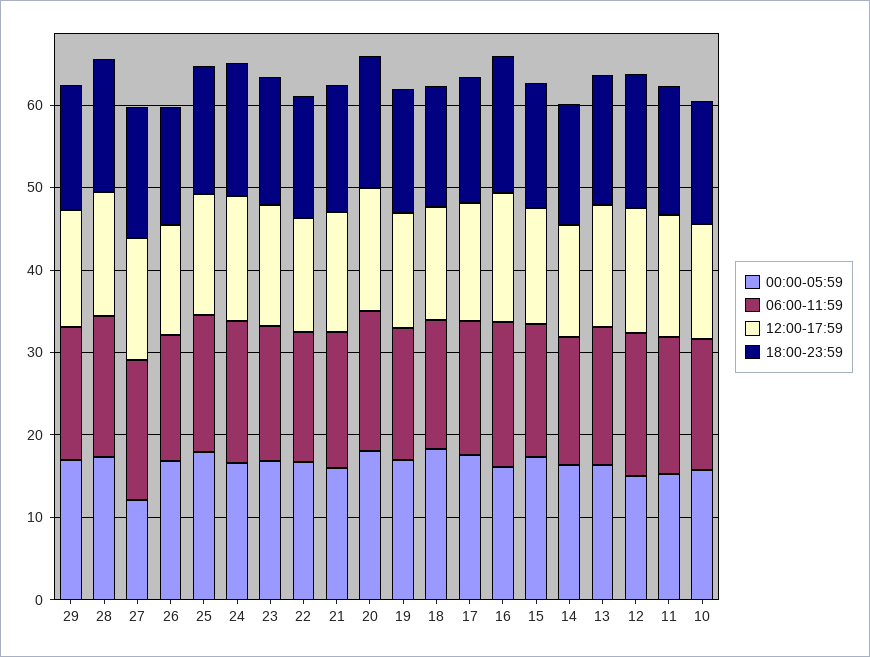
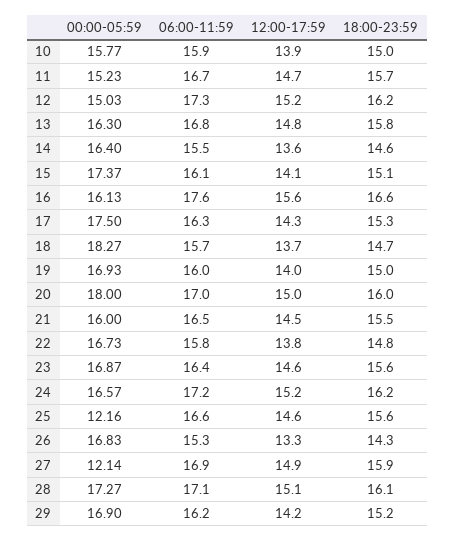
  {
    "00:00-05:59": {
      "29": 16.9,
      "28": 17.27,
      "27": 12.14,
      "26": 16.83,
-     "25": 18,
+     "25": 12.16,
      "24": 16.57,
      "23": 16.87,
      "22": 16.73,
      "21": 16,
      "20": 18,
      "19": 16.93,
      "18": 18.27,
      "17": 17.5,
      "16": 16.13,
      "15": 17.37,
      "14": 16.4,
      "13": 16.3,
      "12": 15.03,
      "11": 15.23,
      "10": 15.77
    },
    "06:00-11:59": {
      "29": 16.2,
      "28": 17.1,
      "27": 16.9,
      "26": 15.3,
      "25": 16.6,
      "24": 17.2,
      "23": 16.4,
      "22": 15.8,
      "21": 16.5,
      "20": 17,
      "19": 16,
      "18": 15.7,
      "17": 16.3,
      "16": 17.6,
      "15": 16.1,
      "14": 15.5,
      "13": 16.8,
      "12": 17.3,
      "11": 16.7,
      "10": 15.9
    },
    "12:00-17:59": {
      "29": 14.2,
      "28": 15.1,
      "27": 14.9,
      "26": 13.3,
      "25": 14.6,
      "24": 15.2,
      "23": 14.6,
      "22": 13.8,
      "21": 14.5,
      "20": 15,
      "19": 14,
      "18": 13.7,
      "17": 14.3,
      "16": 15.6,
      "15": 14.1,
      "14": 13.6,
      "13": 14.8,
      "12": 15.2,
      "11": 14.7,
      "10": 13.9
    },
    "18:00-23:59": {
      "29": 15.2,
      "28": 16.1,
      "27": 15.9,
      "26": 14.3,
      "25": 15.6,
      "24": 16.2,
      "23": 15.6,
      "22": 14.8,
      "21": 15.5,
      "20": 16,
      "19": 15,
      "18": 14.7,
      "17": 15.3,
      "16": 16.6,
      "15": 15.1,
      "14": 14.6,
      "13": 15.8,
      "12": 16.2,
      "11": 15.7,
      "10": 15
    }
  }

